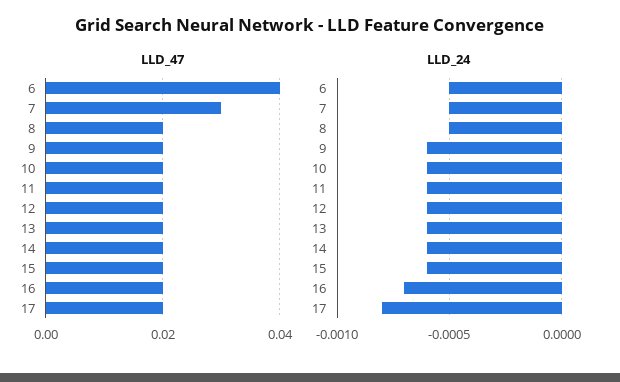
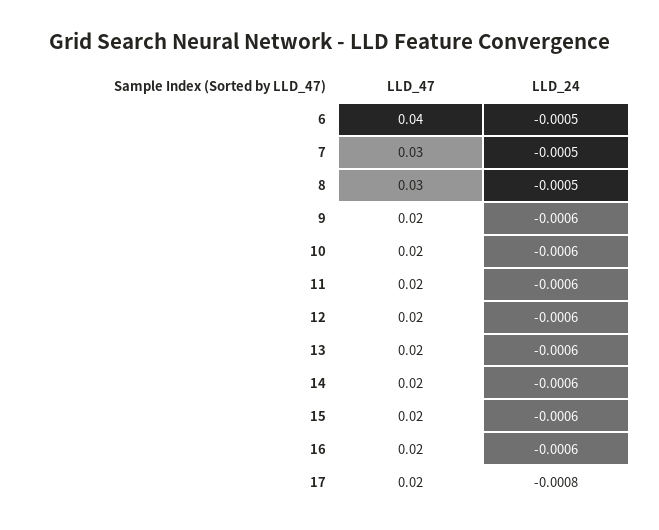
  {
    "LLD_47": {
      "6": 0.04,
      "7": 0.03,
-     "8": 0.02,
+     "8": 0.03,
      "9": 0.02,
      "10": 0.02,
      "11": 0.02,
      "12": 0.02,
      "13": 0.02,
      "14": 0.02,
      "15": 0.02,
      "16": 0.02,
      "17": 0.02
    },
    "LLD_24": {
      "6": -0.0005,
      "7": -0.0005,
      "8": -0.0005,
      "9": -0.0006,
      "10": -0.0006,
      "11": -0.0006,
      "12": -0.0006,
      "13": -0.0006,
      "14": -0.0006,
      "15": -0.0006,
-     "16": -0.0007,
+     "16": -0.0006,
      "17": -0.0008
    }
  }

